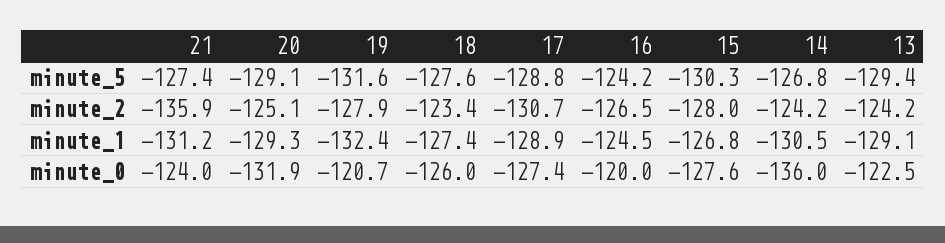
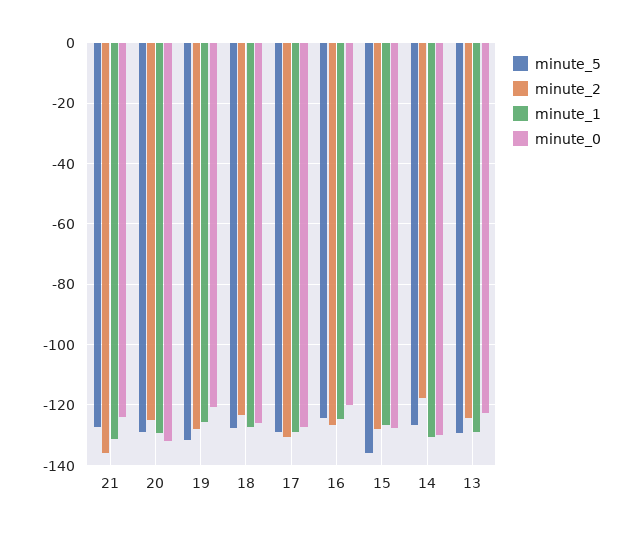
  {
    "minute_5": {
      "21": -127.4,
      "20": -129.1,
      "19": -131.6,
      "18": -127.6,
      "17": -128.8,
      "16": -124.2,
-     "15": -130.3,
+     "15": -136,
      "14": -126.8,
      "13": -129.4
    },
    "minute_2": {
      "21": -135.9,
      "20": -125.1,
      "19": -127.9,
      "18": -123.4,
      "17": -130.7,
      "16": -126.5,
      "15": -128,
-     "14": -124.2,
+     "14": -118,
      "13": -124.2
    },
    "minute_1": {
      "21": -131.2,
      "20": -129.3,
-     "19": -132.4,
+     "19": -126,
      "18": -127.4,
      "17": -128.9,
      "16": -124.5,
      "15": -126.8,
      "14": -130.5,
      "13": -129.1
    },
    "minute_0": {
      "21": -124,
      "20": -131.9,
      "19": -120.7,
      "18": -126,
      "17": -127.4,
      "16": -120,
      "15": -127.6,
-     "14": -136,
+     "14": -130,
      "13": -122.5
    }
  }

